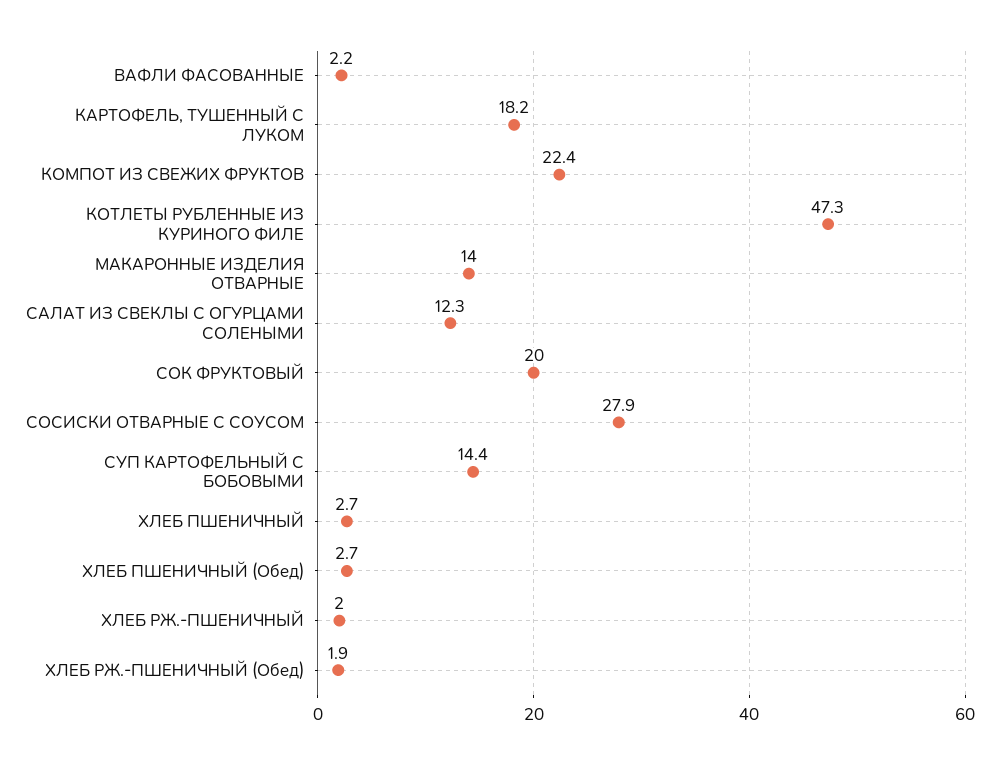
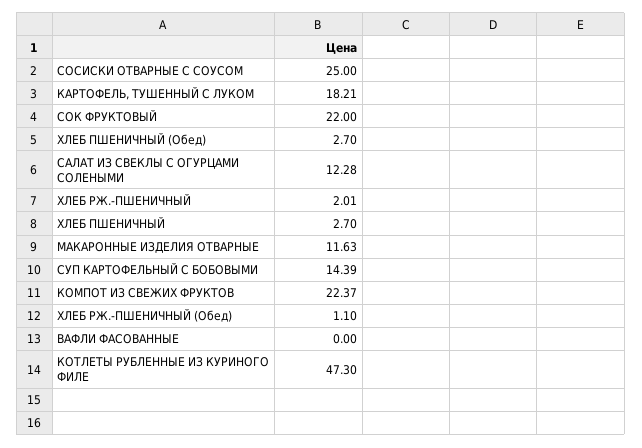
  {
-   "ВАФЛИ ФАСОВАННЫЕ": 2.2,
+   "ВАФЛИ ФАСОВАННЫЕ": 0,
    "КАРТОФЕЛЬ, ТУШЕННЫЙ С ЛУКОМ": 18.21,
    "КОМПОТ ИЗ СВЕЖИХ ФРУКТОВ": 22.37,
    "КОТЛЕТЫ РУБЛЕННЫЕ ИЗ КУРИНОГО ФИЛЕ": 47.3,
-   "МАКАРОННЫЕ ИЗДЕЛИЯ ОТВАРНЫЕ": 14,
+   "МАКАРОННЫЕ ИЗДЕЛИЯ ОТВАРНЫЕ": 11.63,
    "САЛАТ ИЗ СВЕКЛЫ С ОГУРЦАМИ СОЛЕНЫМИ": 12.28,
-   "СОК ФРУКТОВЫЙ": 20,
+   "СОК ФРУКТОВЫЙ": 22,
-   "СОСИСКИ ОТВАРНЫЕ С СОУСОМ": 27.9,
+   "СОСИСКИ ОТВАРНЫЕ С СОУСОМ": 25,
    "СУП КАРТОФЕЛЬНЫЙ С БОБОВЫМИ": 14.39,
    "ХЛЕБ ПШЕНИЧНЫЙ": 2.7,
    "ХЛЕБ ПШЕНИЧНЫЙ (Обед)": 2.7,
    "ХЛЕБ РЖ.-ПШЕНИЧНЫЙ": 2.01,
-   "ХЛЕБ РЖ.-ПШЕНИЧНЫЙ (Обед)": 1.9
+   "ХЛЕБ РЖ.-ПШЕНИЧНЫЙ (Обед)": 1.1
  }

